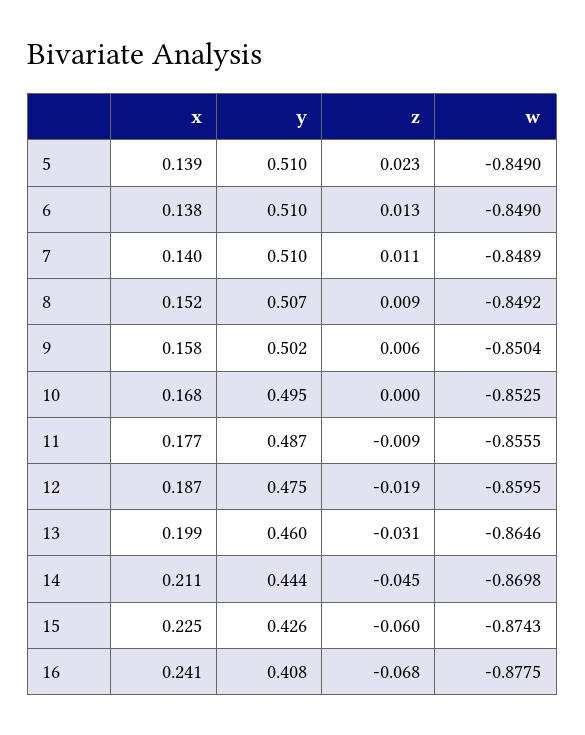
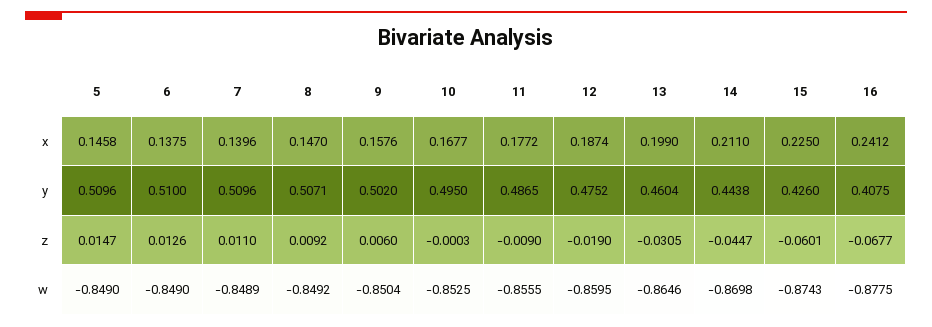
  {
    "x": {
-     "5": 0.139,
+     "5": 0.1458,
      "6": 0.1375,
      "7": 0.1396,
-     "8": 0.152,
+     "8": 0.147,
      "9": 0.1576,
      "10": 0.1677,
      "11": 0.1772,
      "12": 0.1874,
      "13": 0.199,
      "14": 0.211,
      "15": 0.225,
      "16": 0.2412
    },
    "y": {
      "5": 0.5096,
      "6": 0.51,
      "7": 0.5096,
      "8": 0.5071,
      "9": 0.502,
      "10": 0.495,
      "11": 0.4865,
      "12": 0.4752,
      "13": 0.4604,
      "14": 0.4438,
      "15": 0.426,
      "16": 0.4075
    },
    "z": {
-     "5": 0.023,
+     "5": 0.0147,
      "6": 0.0126,
      "7": 0.011,
      "8": 0.0092,
      "9": 0.006,
      "10": -0.0003,
      "11": -0.009,
      "12": -0.019,
      "13": -0.0305,
      "14": -0.0447,
      "15": -0.0601,
      "16": -0.0677
    },
    "w": {
      "5": -0.849,
      "6": -0.849,
      "7": -0.8489,
      "8": -0.8492,
      "9": -0.8504,
      "10": -0.8525,
      "11": -0.8555,
      "12": -0.8595,
      "13": -0.8646,
      "14": -0.8698,
      "15": -0.8743,
      "16": -0.8775
    }
  }

